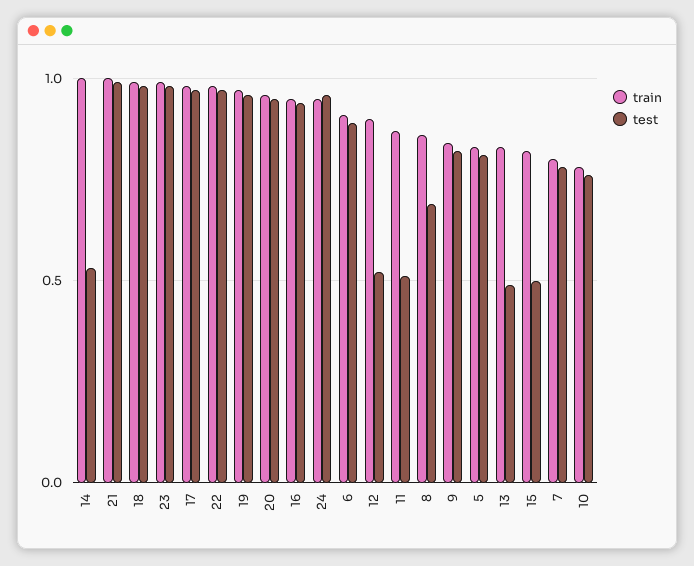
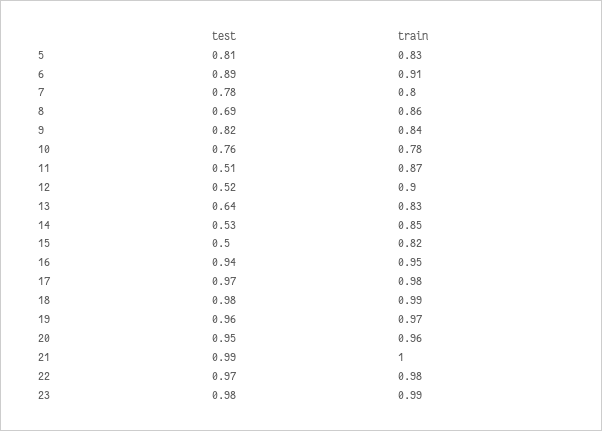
  {
    "train": {
-     "14": 1,
+     "14": 0.85,
      "21": 1,
      "18": 0.99,
      "23": 0.99,
      "17": 0.98,
      "22": 0.98,
      "19": 0.97,
      "20": 0.96,
      "16": 0.95,
-     "24": 0.95,
      "6": 0.91,
      "12": 0.9,
      "11": 0.87,
      "8": 0.86,
      "9": 0.84,
      "5": 0.83,
      "13": 0.83,
      "15": 0.82,
      "7": 0.8,
      "10": 0.78
    },
    "test": {
      "14": 0.53,
      "21": 0.99,
      "18": 0.98,
      "23": 0.98,
      "17": 0.97,
      "22": 0.97,
      "19": 0.96,
      "20": 0.95,
      "16": 0.94,
-     "24": 0.95,
      "6": 0.89,
      "12": 0.52,
      "11": 0.51,
      "8": 0.69,
      "9": 0.82,
      "5": 0.81,
-     "13": 0.5,
+     "13": 0.64,
      "15": 0.5,
      "7": 0.78,
      "10": 0.76
    }
  }

